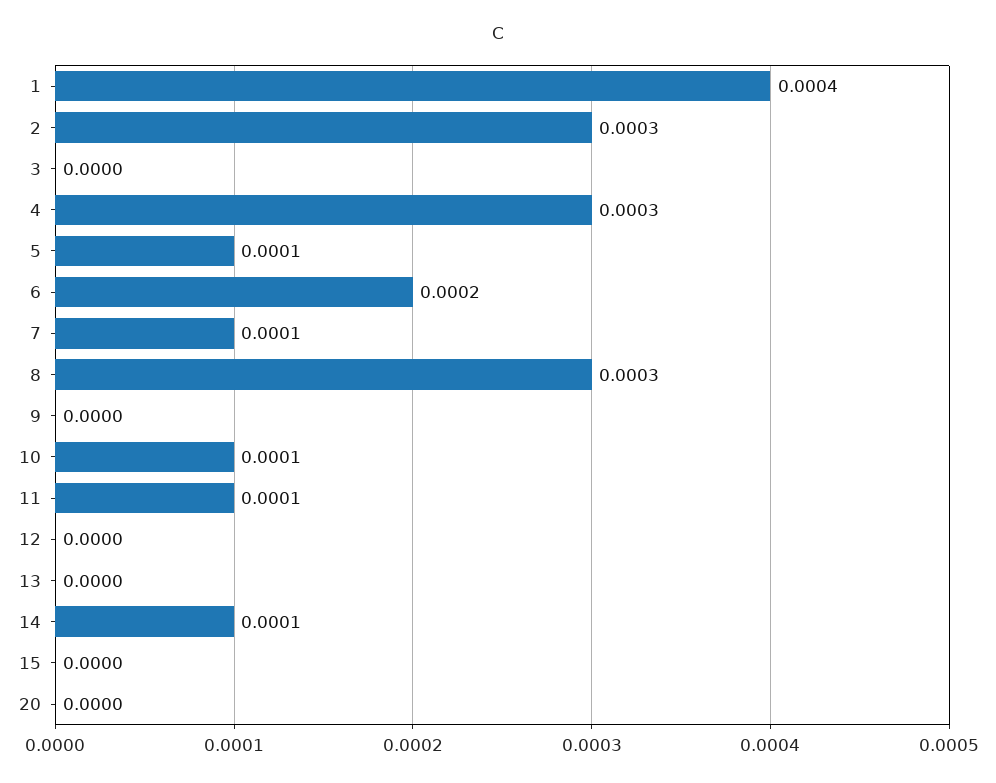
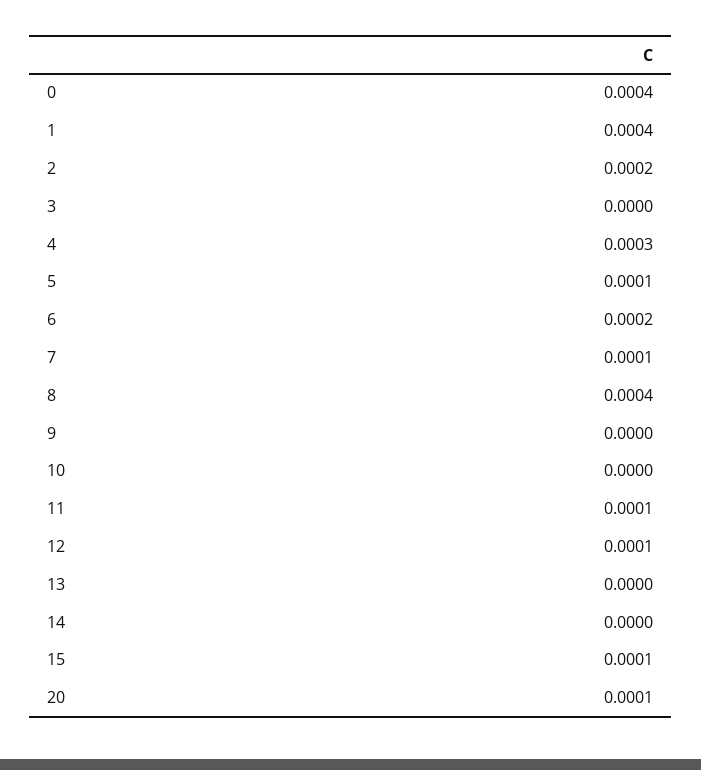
  {
    "1": 0.0004,
-   "2": 0.0003,
+   "2": 0.0002,
    "3": 0,
    "4": 0.0003,
    "5": 0.0001,
    "6": 0.0002,
    "7": 0.0001,
-   "8": 0.0003,
+   "8": 0.0004,
    "9": 0,
-   "10": 0.0001,
+   "10": 0,
    "11": 0.0001,
-   "12": 0,
+   "12": 0.0001,
    "13": 0,
-   "14": 0.0001,
+   "14": 0,
-   "15": 0,
+   "15": 0.0001,
-   "20": 0
+   "20": 0.0001,
+   "0": 0.0004
  }

